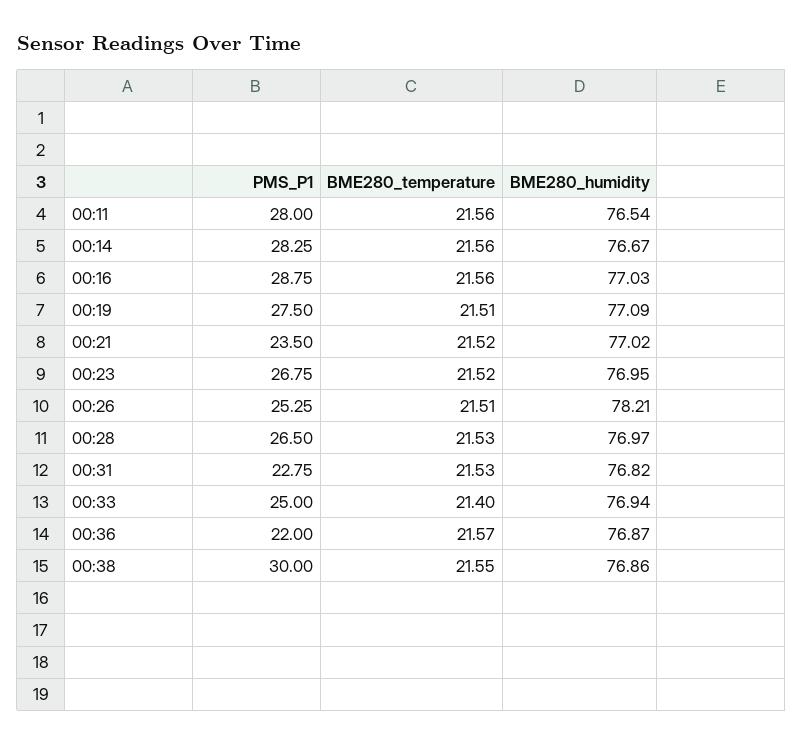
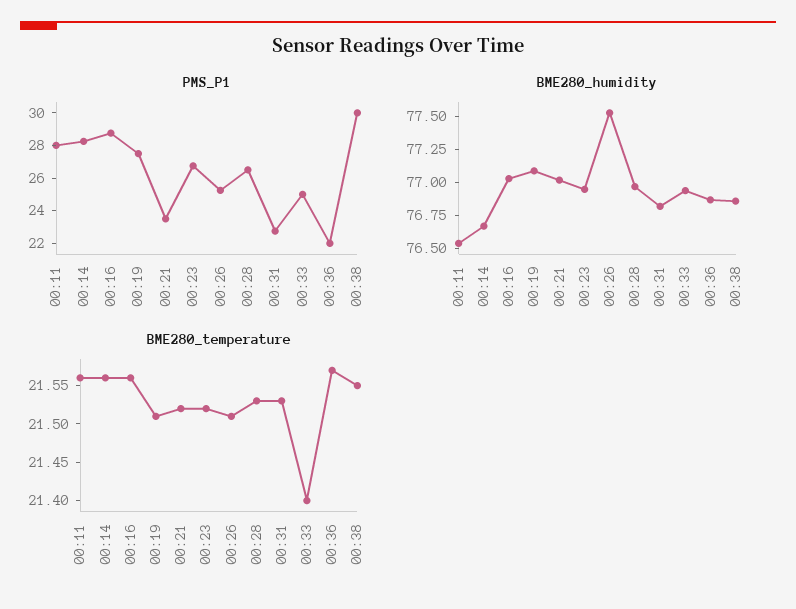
  {
    "PMS_P1": {
      "00:11": 28,
      "00:14": 28.25,
      "00:16": 28.75,
      "00:19": 27.5,
      "00:21": 23.5,
      "00:23": 26.75,
      "00:26": 25.25,
      "00:28": 26.5,
      "00:31": 22.75,
      "00:33": 25,
      "00:36": 22,
      "00:38": 30
    },
    "BME280_temperature": {
      "00:11": 21.56,
      "00:14": 21.56,
      "00:16": 21.56,
      "00:19": 21.51,
      "00:21": 21.52,
      "00:23": 21.52,
      "00:26": 21.51,
      "00:28": 21.53,
      "00:31": 21.53,
      "00:33": 21.4,
      "00:36": 21.57,
      "00:38": 21.55
    },
    "BME280_humidity": {
      "00:11": 76.54,
      "00:14": 76.67,
      "00:16": 77.03,
      "00:19": 77.09,
      "00:21": 77.02,
      "00:23": 76.95,
-     "00:26": 78.21,
+     "00:26": 77.5,
      "00:28": 76.97,
      "00:31": 76.82,
      "00:33": 76.94,
      "00:36": 76.87,
      "00:38": 76.86
    }
  }

